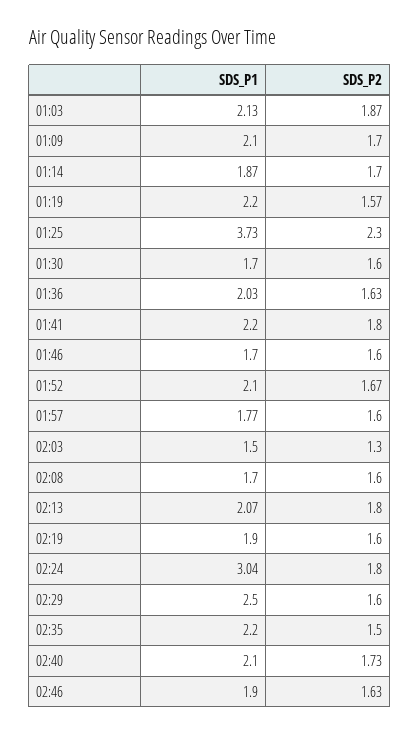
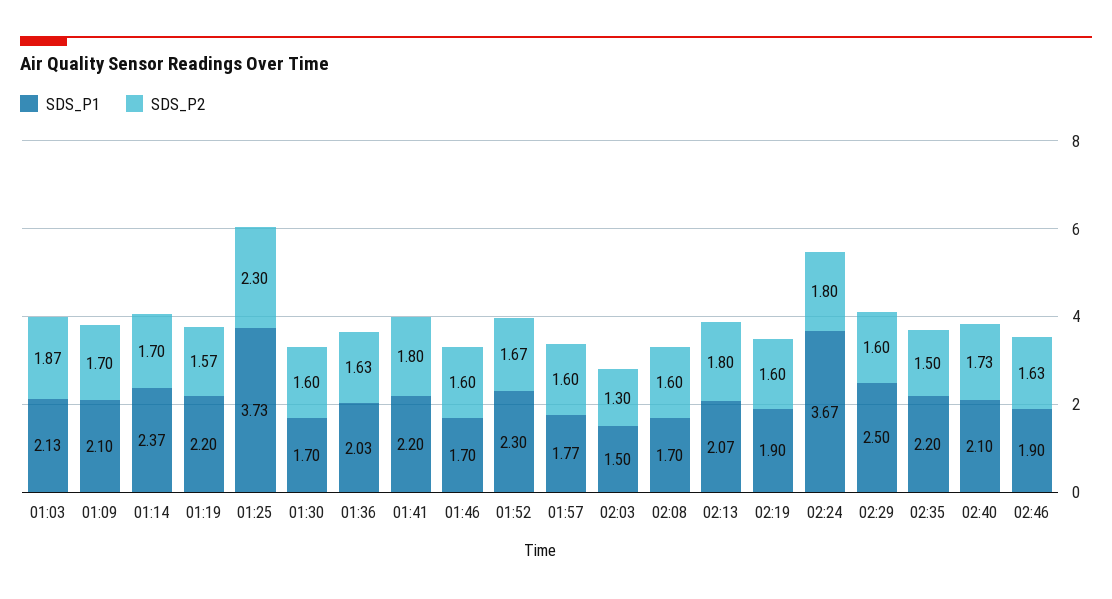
  {
    "SDS_P1": {
      "01:03": 2.13,
      "01:09": 2.1,
-     "01:14": 1.87,
+     "01:14": 2.37,
      "01:19": 2.2,
      "01:25": 3.73,
      "01:30": 1.7,
      "01:36": 2.03,
      "01:41": 2.2,
      "01:46": 1.7,
-     "01:52": 2.1,
+     "01:52": 2.3,
      "01:57": 1.77,
      "02:03": 1.5,
      "02:08": 1.7,
      "02:13": 2.07,
      "02:19": 1.9,
-     "02:24": 3.04,
+     "02:24": 3.67,
      "02:29": 2.5,
      "02:35": 2.2,
      "02:40": 2.1,
      "02:46": 1.9
    },
    "SDS_P2": {
      "01:03": 1.87,
      "01:09": 1.7,
      "01:14": 1.7,
      "01:19": 1.57,
      "01:25": 2.3,
      "01:30": 1.6,
      "01:36": 1.63,
      "01:41": 1.8,
      "01:46": 1.6,
      "01:52": 1.67,
      "01:57": 1.6,
      "02:03": 1.3,
      "02:08": 1.6,
      "02:13": 1.8,
      "02:19": 1.6,
      "02:24": 1.8,
      "02:29": 1.6,
      "02:35": 1.5,
      "02:40": 1.73,
      "02:46": 1.63
    }
  }

